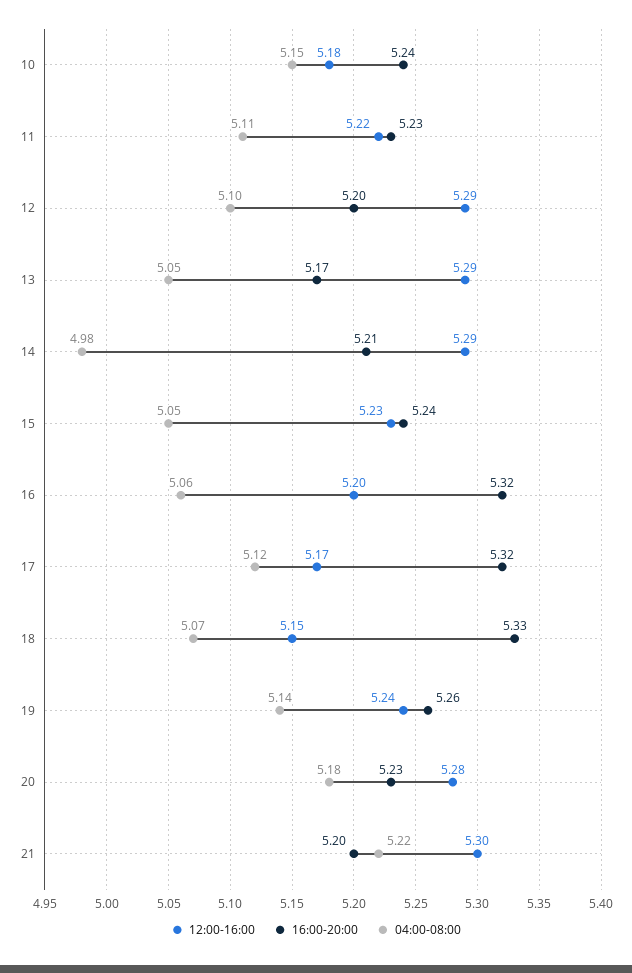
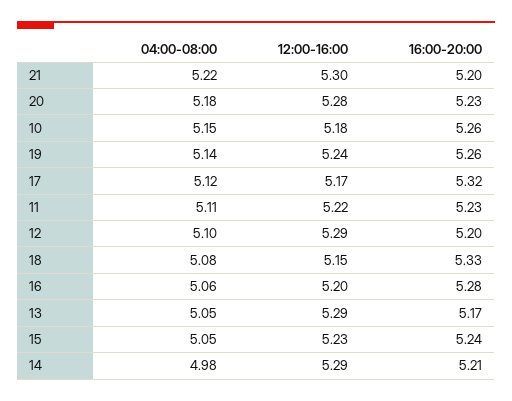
  {
    "12:00-16:00": {
      "10": 5.18,
      "11": 5.22,
      "12": 5.29,
      "13": 5.29,
      "14": 5.29,
      "15": 5.23,
      "16": 5.2,
      "17": 5.17,
      "18": 5.15,
      "19": 5.24,
      "20": 5.28,
      "21": 5.3
    },
    "16:00-20:00": {
-     "10": 5.24,
+     "10": 5.26,
      "11": 5.23,
      "12": 5.2,
      "13": 5.17,
      "14": 5.21,
      "15": 5.24,
-     "16": 5.32,
+     "16": 5.28,
      "17": 5.32,
      "18": 5.33,
      "19": 5.26,
      "20": 5.23,
      "21": 5.2
    },
    "04:00-08:00": {
      "10": 5.15,
      "11": 5.11,
      "12": 5.1,
      "13": 5.05,
      "14": 4.98,
      "15": 5.05,
      "16": 5.06,
      "17": 5.12,
-     "18": 5.07,
+     "18": 5.08,
      "19": 5.14,
      "20": 5.18,
      "21": 5.22
    }
  }

